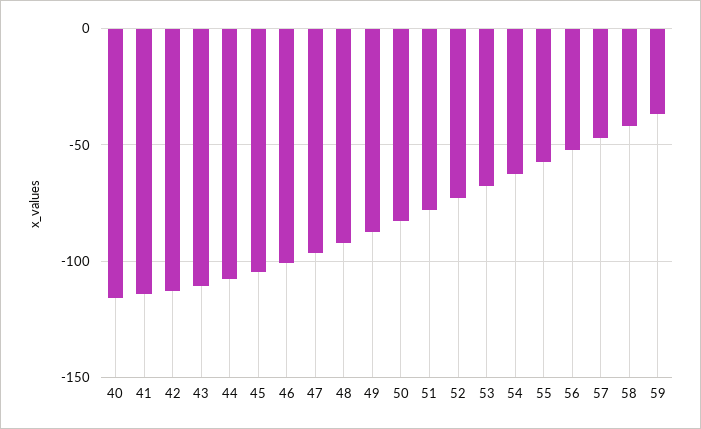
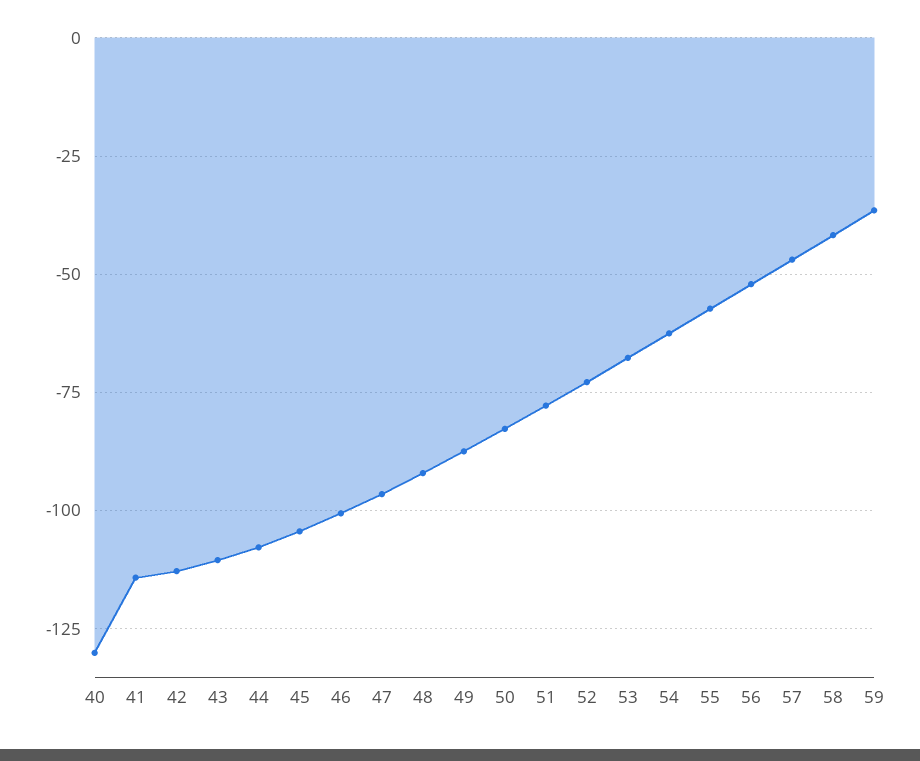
  {
-   "40": -115,
+   "40": -130,
    "41": -115,
    "42": -112.5,
    "43": -110,
    "44": -107.5,
    "45": -105,
    "46": -100,
    "47": -97.5,
    "48": -92.5,
    "49": -87.5,
    "50": -82.5,
    "51": -77.5,
    "52": -72.5,
    "53": -67.5,
    "54": -62.5,
    "55": -57.5,
    "56": -52.5,
    "57": -47.5,
    "58": -42.5,
    "59": -37.5
  }

